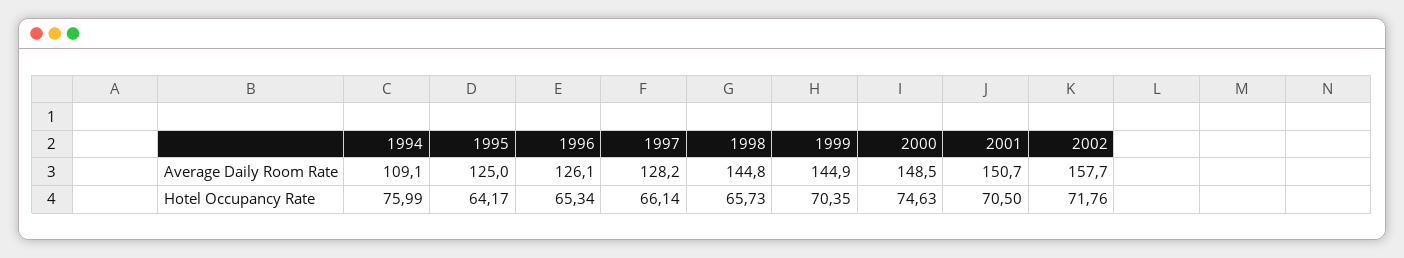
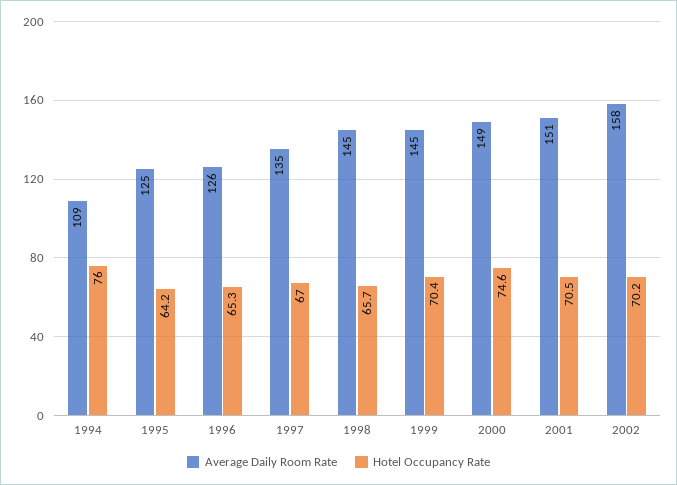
  {
    "Average Daily Room Rate": {
      "1994": 109.1,
      "1995": 125,
      "1996": 126.1,
-     "1997": 128.2,
+     "1997": 135,
      "1998": 144.8,
      "1999": 144.9,
      "2000": 148.5,
      "2001": 150.7,
      "2002": 157.7
    },
    "Hotel Occupancy Rate": {
      "1994": 75.99,
      "1995": 64.17,
      "1996": 65.34,
-     "1997": 66.14,
+     "1997": 67,
      "1998": 65.73,
      "1999": 70.35,
      "2000": 74.63,
      "2001": 70.5,
-     "2002": 71.76
+     "2002": 70.2
    }
  }

